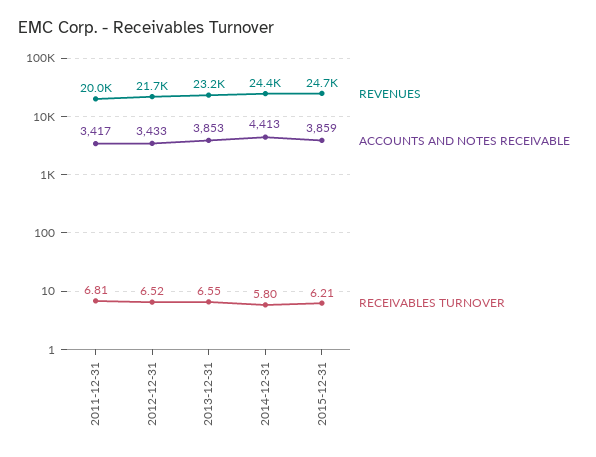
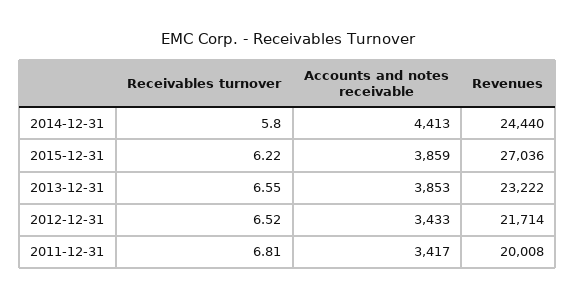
  {
    "REVENUES": {
      "2011-12-31": 20008,
      "2012-12-31": 21714,
      "2013-12-31": 23222,
      "2014-12-31": 24440,
-     "2015-12-31": 24700
+     "2015-12-31": 27036
    },
    "ACCOUNTS AND NOTES RECEIVABLE": {
      "2011-12-31": 3417,
      "2012-12-31": 3433,
      "2013-12-31": 3853,
      "2014-12-31": 4413,
      "2015-12-31": 3859
    },
    "RECEIVABLES TURNOVER": {
      "2011-12-31": 6.81,
      "2012-12-31": 6.52,
      "2013-12-31": 6.55,
      "2014-12-31": 5.8,
-     "2015-12-31": 6.21
+     "2015-12-31": 6.22
    }
  }

